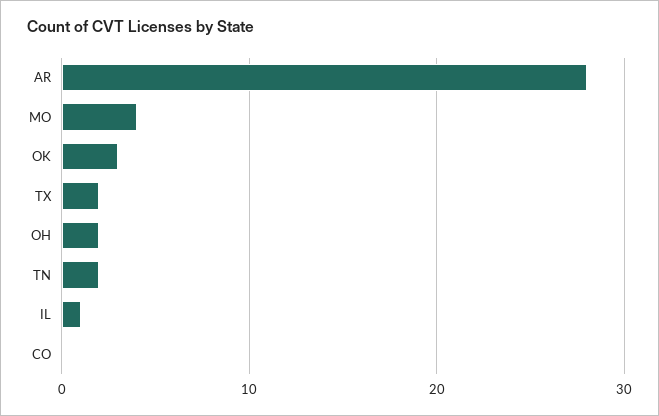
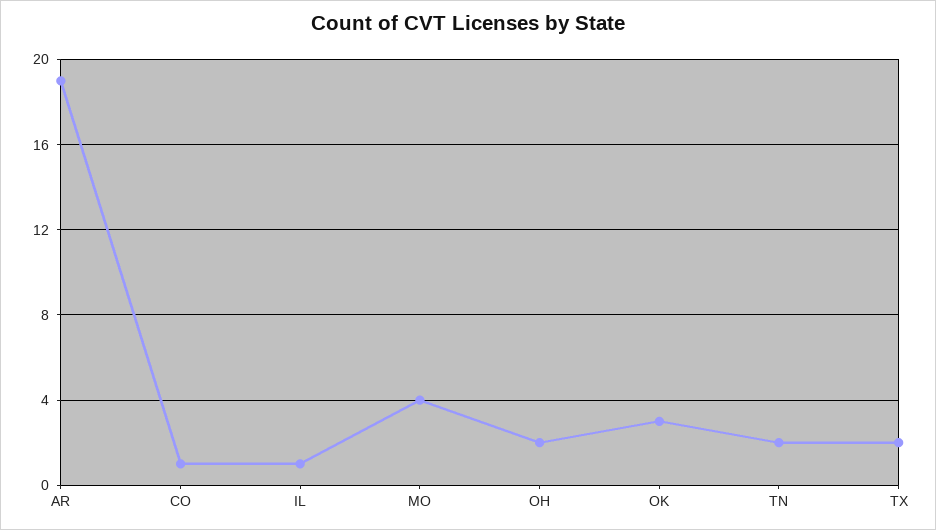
  {
-   "AR": 28,
+   "AR": 19,
    "MO": 4,
    "OK": 3,
    "TX": 2,
    "OH": 2,
    "TN": 2,
    "IL": 1,
-   "CO": 0
+   "CO": 1
  }

